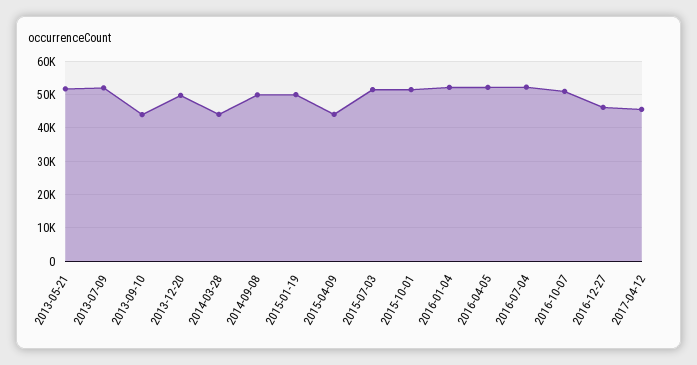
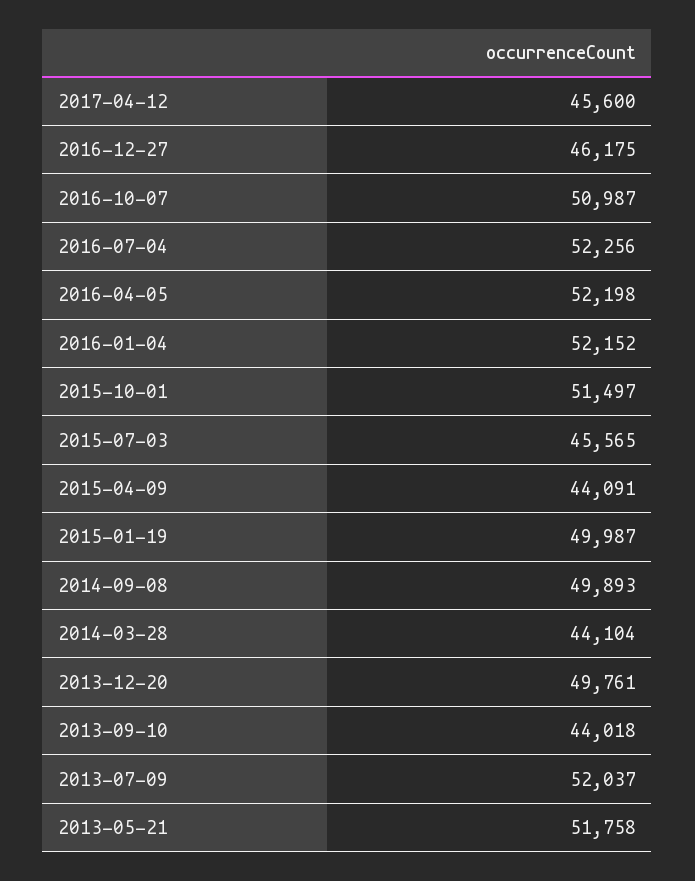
  {
    "2013-05-21": 51758,
    "2013-07-09": 52037,
    "2013-09-10": 44018,
    "2013-12-20": 49761,
    "2014-03-28": 44104,
    "2014-09-08": 49893,
    "2015-01-19": 49987,
    "2015-04-09": 44091,
-   "2015-07-03": 52000,
+   "2015-07-03": 45565,
    "2015-10-01": 51497,
    "2016-01-04": 52152,
    "2016-04-05": 52198,
    "2016-07-04": 52256,
    "2016-10-07": 50987,
    "2016-12-27": 46175,
    "2017-04-12": 45600
  }

